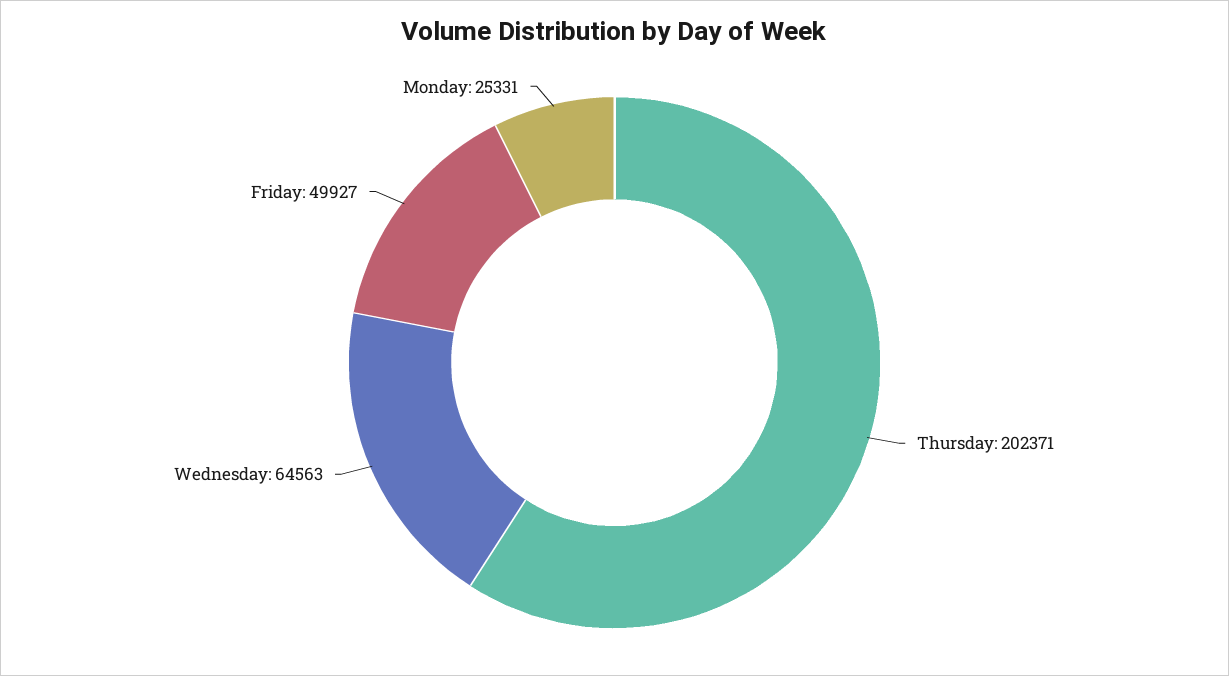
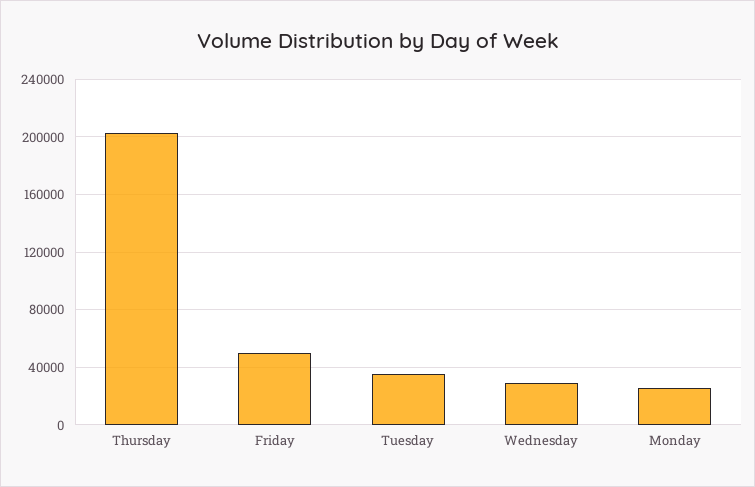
  {
    "Thursday": 202371,
-   "Wednesday": 64563,
+   "Wednesday": 30000,
    "Friday": 49927,
-   "Monday": 25331
+   "Monday": 25331,
+   "Tuesday": 35000
  }

